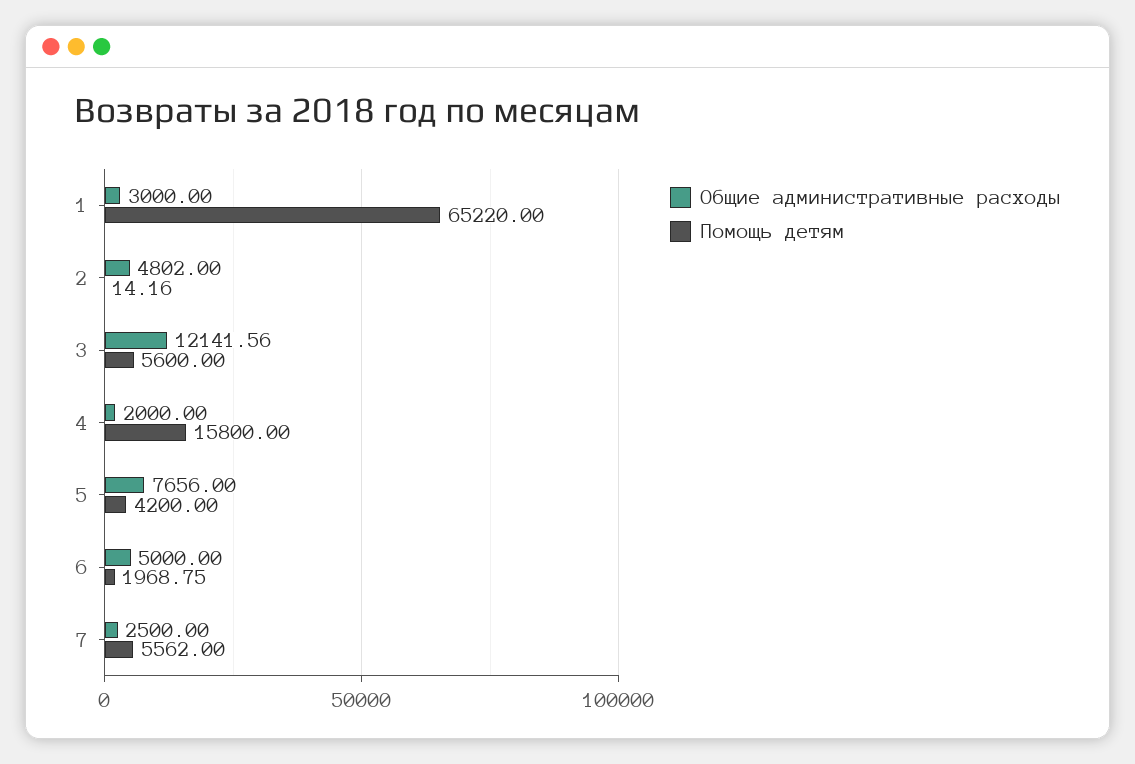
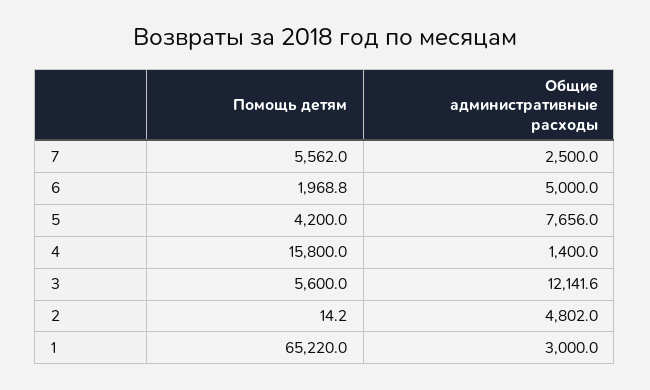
  {
    "Общие административные расходы": {
      "1": 3000,
      "2": 4802,
      "3": 12141.56,
-     "4": 2000,
+     "4": 1400,
      "5": 7656,
      "6": 5000,
      "7": 2500
    },
    "Помощь детям": {
      "1": 65220,
      "2": 14.16,
      "3": 5600,
      "4": 15800,
      "5": 4200,
      "6": 1968.75,
      "7": 5562
    }
  }

